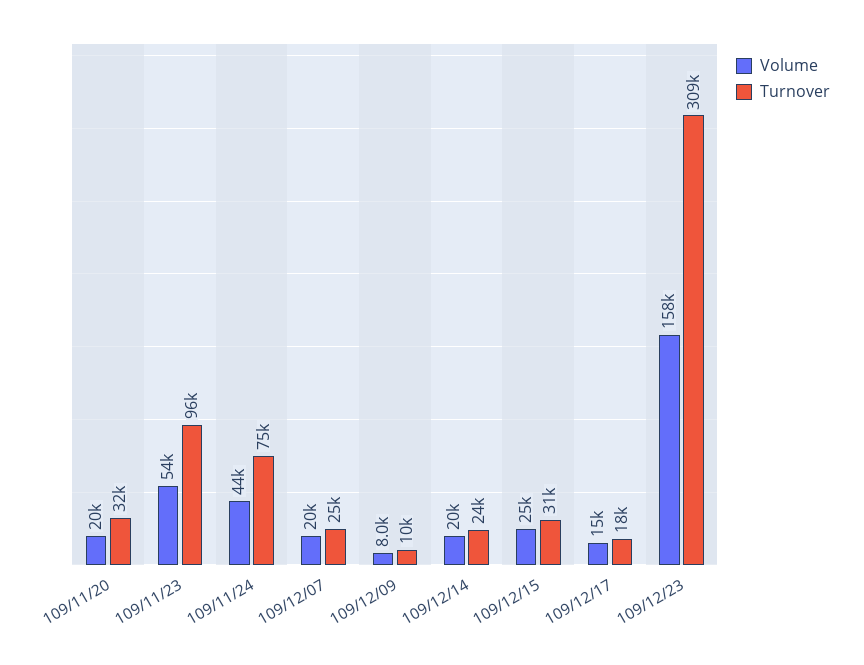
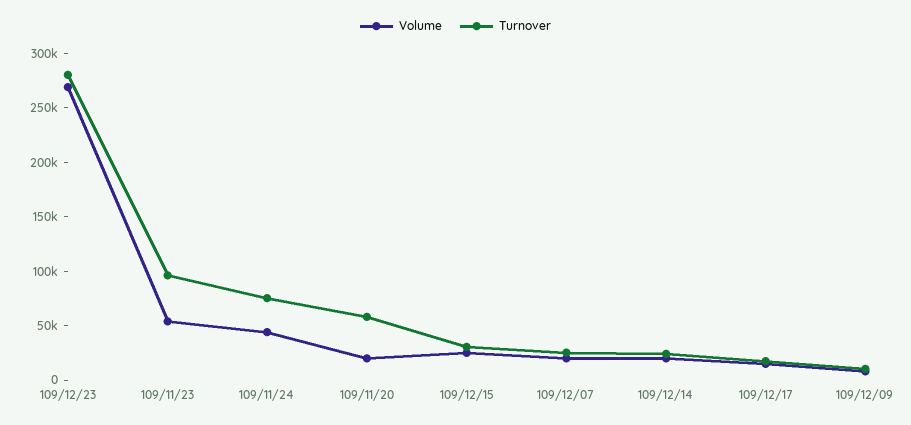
  {
    "Volume": {
      "109/11/20": 20000,
      "109/11/23": 54000,
      "109/11/24": 44000,
      "109/12/07": 20000,
      "109/12/09": 8000,
      "109/12/14": 20000,
      "109/12/15": 25000,
      "109/12/17": 15000,
-     "109/12/23": 158000
+     "109/12/23": 270000
    },
    "Turnover": {
-     "109/11/20": 32000,
+     "109/11/20": 60000,
      "109/11/23": 96000,
      "109/11/24": 75000,
      "109/12/07": 25000,
      "109/12/09": 10000,
      "109/12/14": 24000,
      "109/12/15": 31000,
      "109/12/17": 18000,
-     "109/12/23": 309000
+     "109/12/23": 280000
    }
  }

